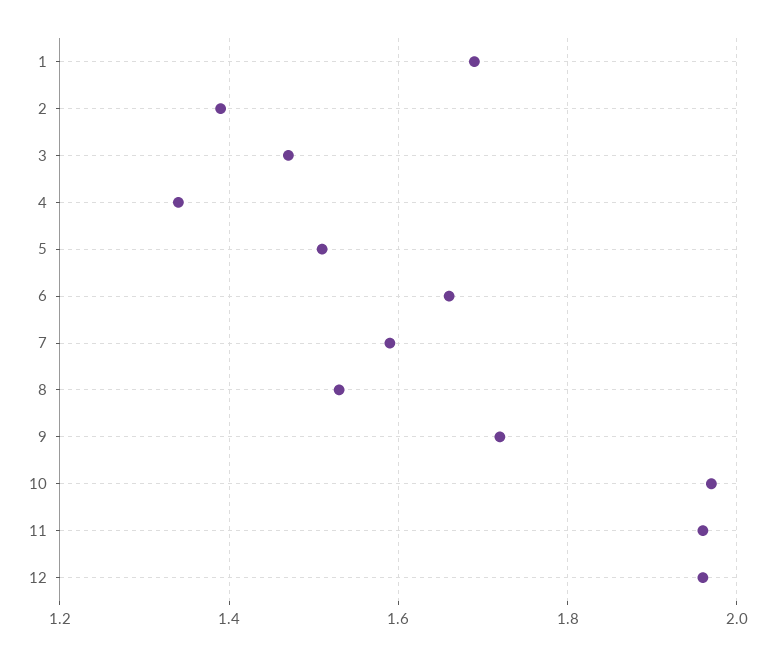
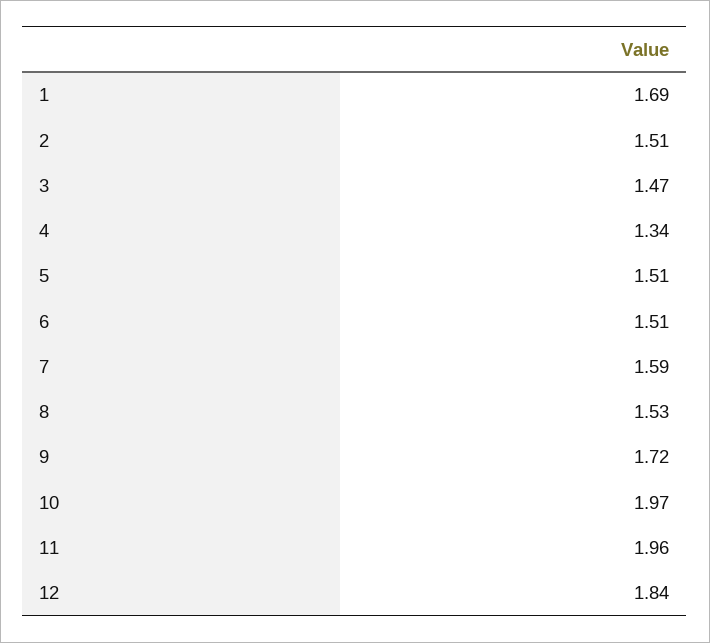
  {
    "1": 1.69,
-   "2": 1.4,
+   "2": 1.51,
    "3": 1.47,
    "4": 1.34,
    "5": 1.51,
-   "6": 1.65,
+   "6": 1.51,
    "7": 1.59,
    "8": 1.53,
    "9": 1.72,
    "10": 1.97,
    "11": 1.96,
-   "12": 1.95
+   "12": 1.84
  }

